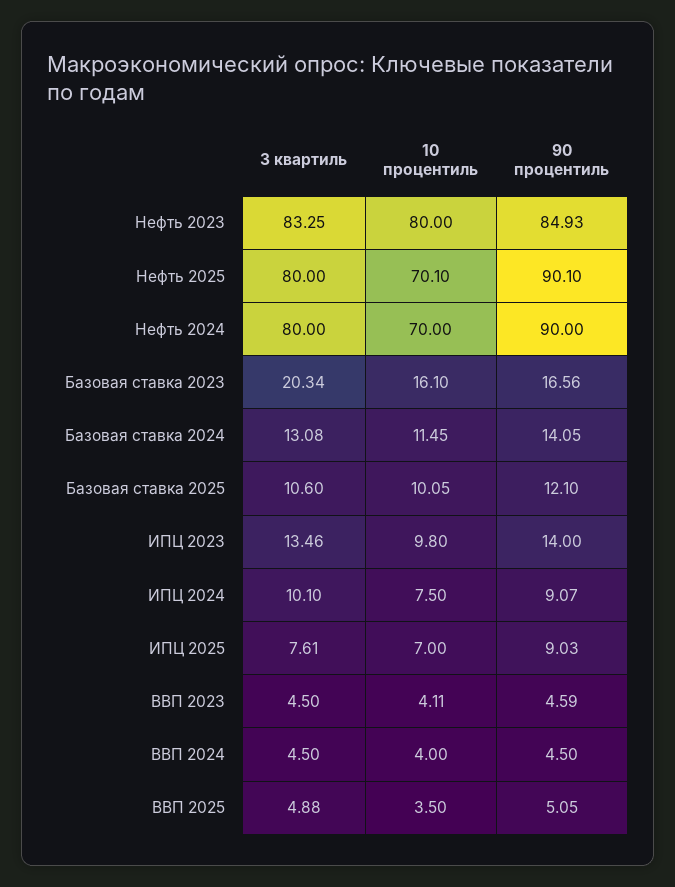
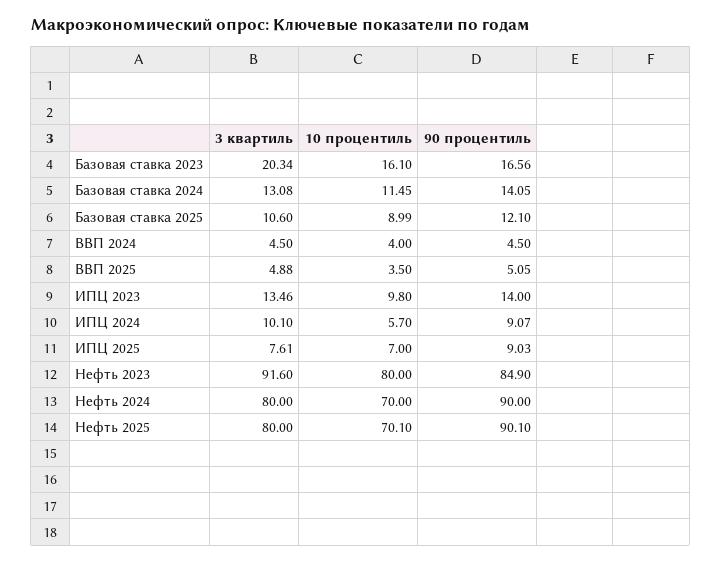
  {
    "3 квартиль": {
-     "Нефть 2023": 83.25,
+     "Нефть 2023": 91.6,
      "Нефть 2025": 80,
      "Нефть 2024": 80,
      "Базовая ставка 2023": 20.34,
      "Базовая ставка 2024": 13.08,
      "Базовая ставка 2025": 10.6,
      "ИПЦ 2023": 13.46,
      "ИПЦ 2024": 10.1,
      "ИПЦ 2025": 7.61,
-     "ВВП 2023": 4.5,
      "ВВП 2024": 4.5,
      "ВВП 2025": 4.88
    },
    "10 процентиль": {
      "Нефть 2023": 80,
      "Нефть 2025": 70.1,
      "Нефть 2024": 70,
      "Базовая ставка 2023": 16.1,
      "Базовая ставка 2024": 11.45,
-     "Базовая ставка 2025": 10.05,
+     "Базовая ставка 2025": 8.99,
      "ИПЦ 2023": 9.8,
-     "ИПЦ 2024": 7.5,
+     "ИПЦ 2024": 5.7,
      "ИПЦ 2025": 7,
-     "ВВП 2023": 4.11,
      "ВВП 2024": 4,
      "ВВП 2025": 3.5
    },
    "90 процентиль": {
-     "Нефть 2023": 84.93,
+     "Нефть 2023": 84.9,
      "Нефть 2025": 90.1,
      "Нефть 2024": 90,
      "Базовая ставка 2023": 16.56,
      "Базовая ставка 2024": 14.05,
      "Базовая ставка 2025": 12.1,
      "ИПЦ 2023": 14,
      "ИПЦ 2024": 9.07,
      "ИПЦ 2025": 9.03,
-     "ВВП 2023": 4.59,
      "ВВП 2024": 4.5,
      "ВВП 2025": 5.05
    }
  }

